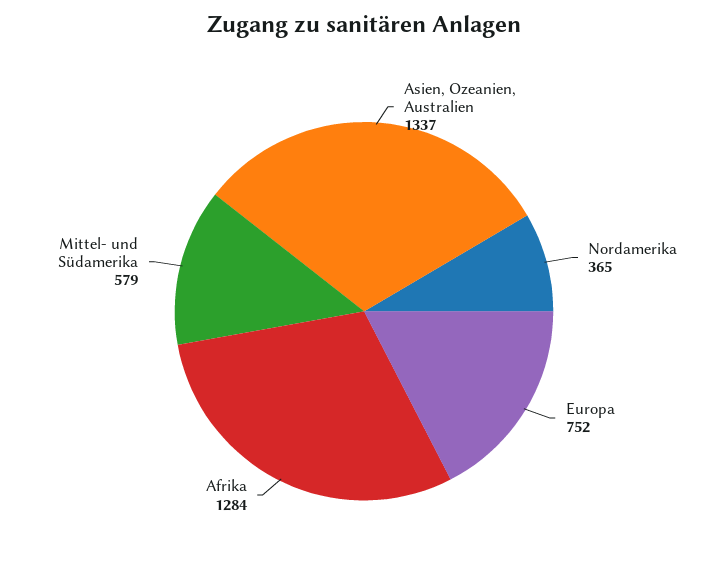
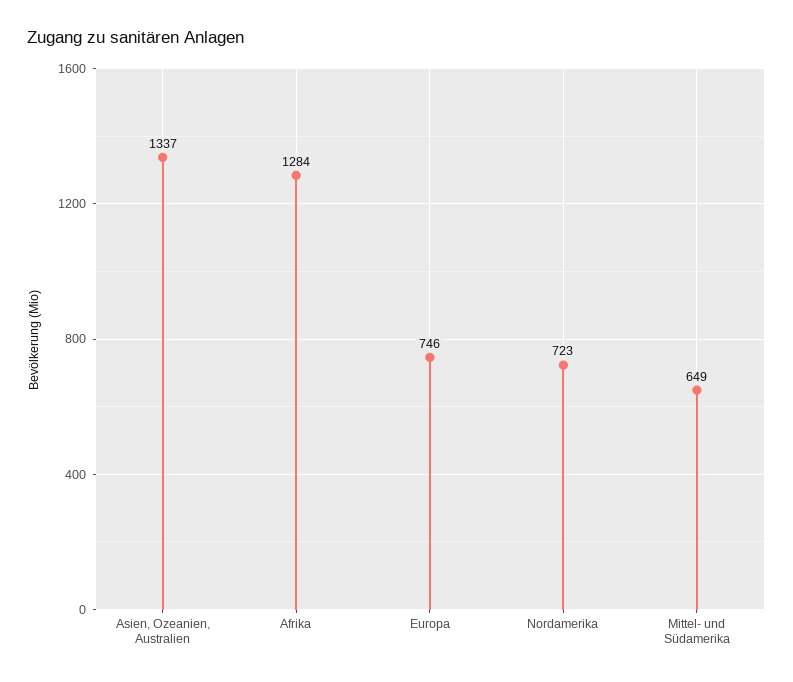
  {
    "Asien, Ozeanien, Australien": 1337,
-   "Nordamerika": 365,
+   "Nordamerika": 723,
-   "Europa": 752,
+   "Europa": 746,
    "Afrika": 1284,
-   "Mittel- und Südamerika": 579
+   "Mittel- und Südamerika": 649
  }

